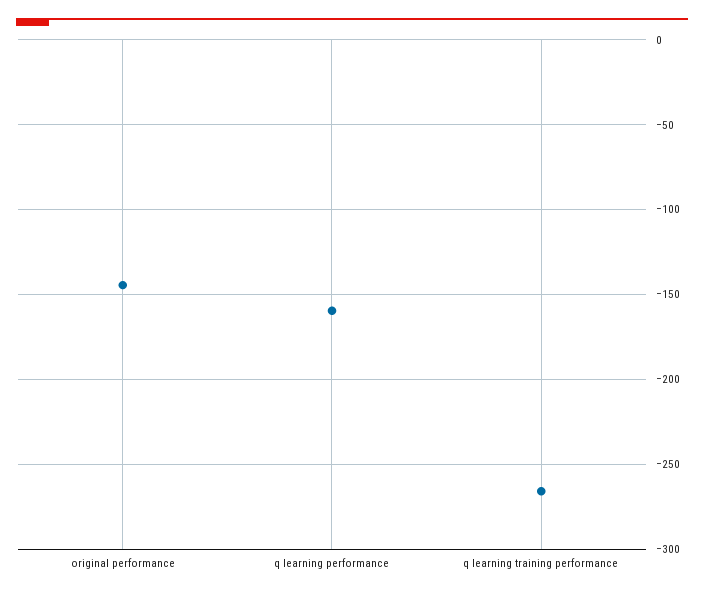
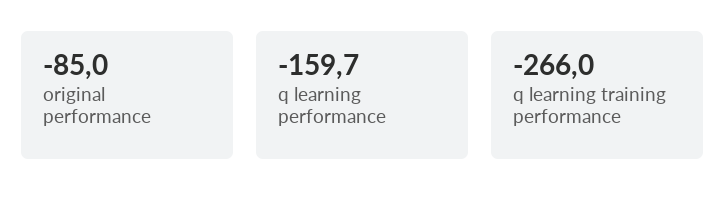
  {
-   "original performance": -145,
+   "original performance": -85,
    "q learning performance": -159.7,
    "q learning training performance": -266
  }

